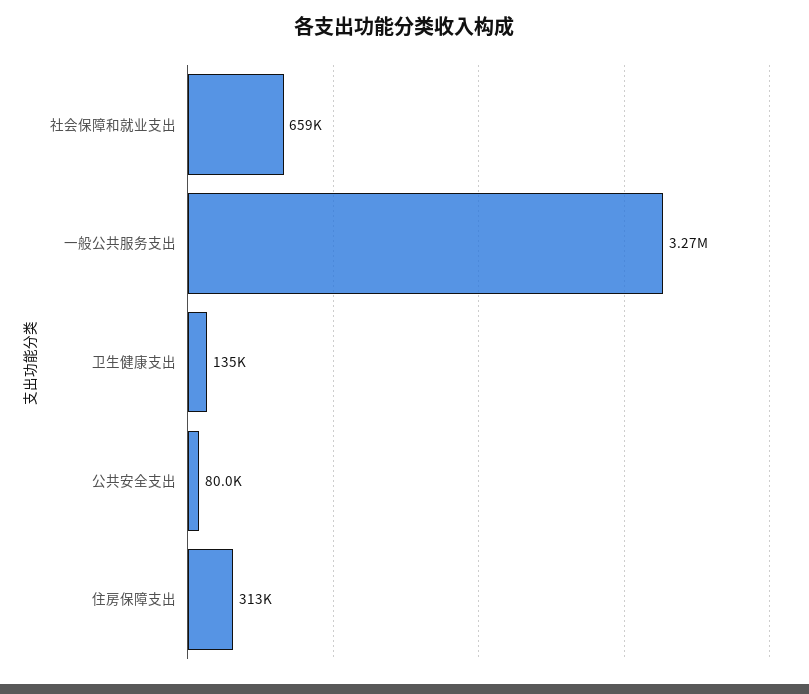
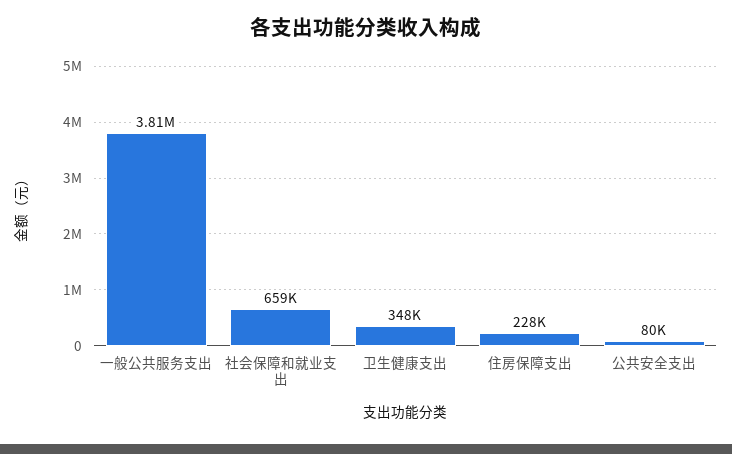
  {
    "社会保障和就业支出": 659000,
-   "一般公共服务支出": 3270000,
+   "一般公共服务支出": 3810000,
-   "卫生健康支出": 135000,
+   "卫生健康支出": 348000,
    "公共安全支出": 80000,
-   "住房保障支出": 313000
+   "住房保障支出": 228000
  }

